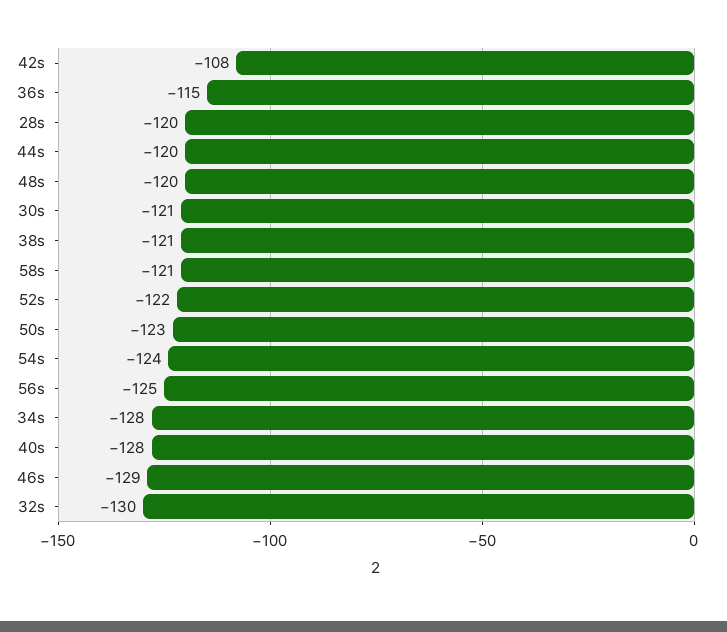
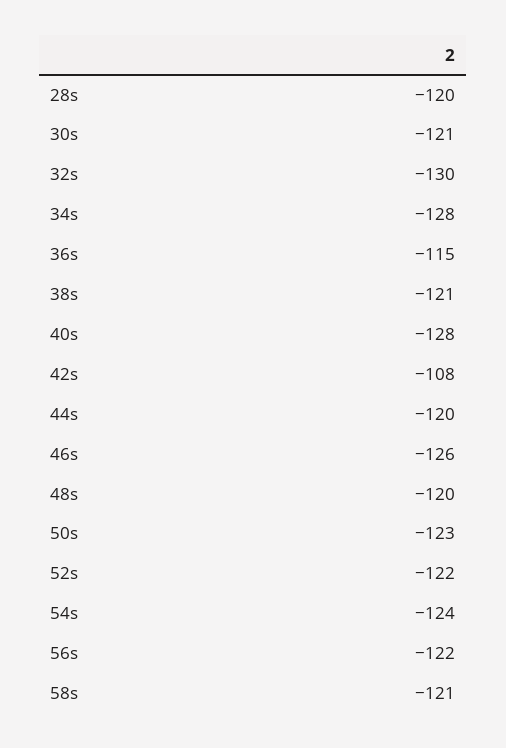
  {
    "42s": -108,
    "36s": -115,
    "28s": -120,
    "44s": -120,
    "48s": -120,
    "30s": -121,
    "38s": -121,
    "58s": -121,
    "52s": -122,
    "50s": -123,
    "54s": -124,
-   "56s": -125,
+   "56s": -122,
    "34s": -128,
    "40s": -128,
-   "46s": -129,
+   "46s": -126,
    "32s": -130
  }

